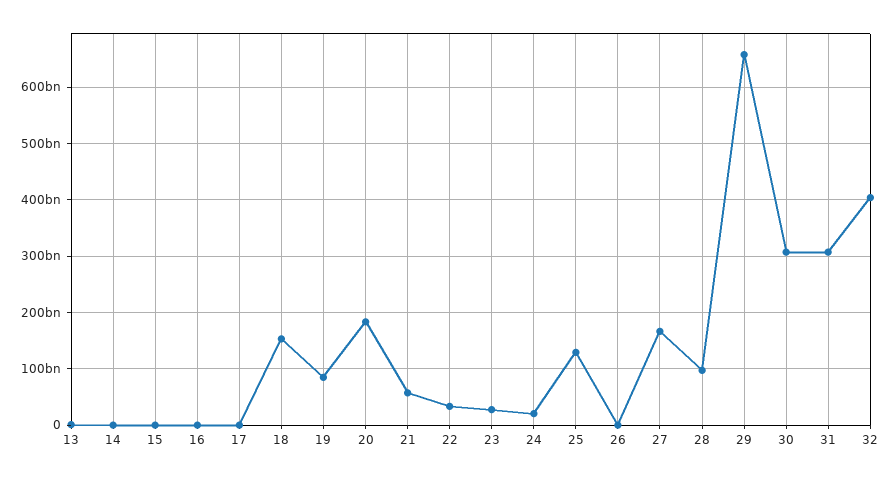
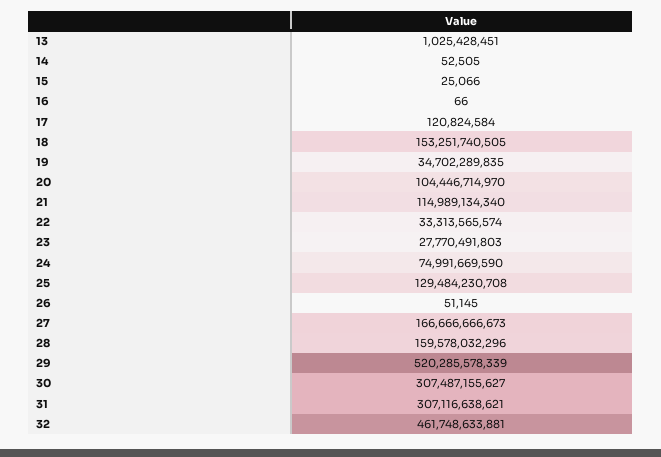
  {
    "13": 1025428451,
    "14": 52505,
    "15": 25066,
    "16": 66,
    "17": 120824584,
    "18": 153251740505,
-   "19": 80000000000,
+   "19": 34702289835,
-   "20": 180000000000,
+   "20": 104446714970,
-   "21": 60000000000,
+   "21": 114989134340,
    "22": 33313565574,
    "23": 27770491803,
-   "24": 20000000000,
+   "24": 74991669590,
    "25": 129484230708,
    "26": 51145,
    "27": 166666666673,
-   "28": 100000000000,
+   "28": 159578032296,
-   "29": 660000000000,
+   "29": 520285578339,
    "30": 307487155627,
    "31": 307116638621,
-   "32": 400000000000
+   "32": 461748633881
  }

